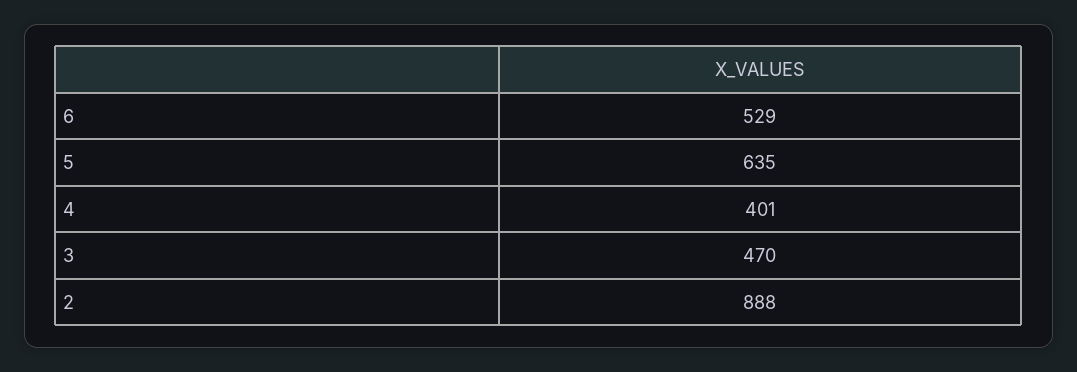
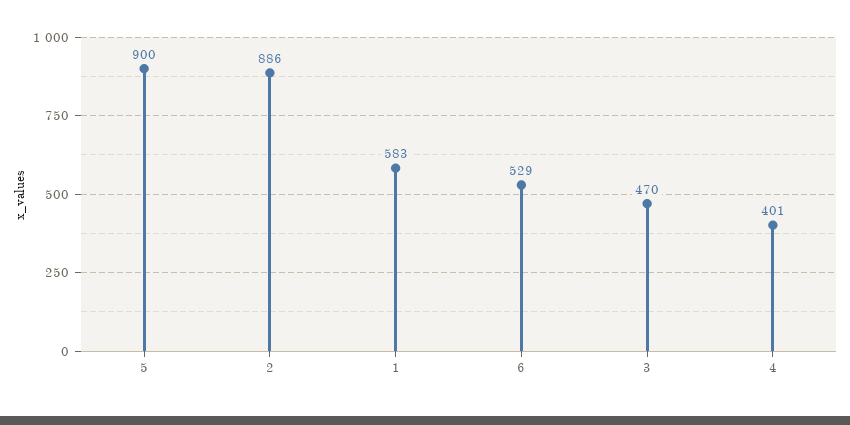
  {
    "6": 529,
-   "5": 635,
+   "5": 900,
    "4": 401,
    "3": 470,
-   "2": 888
+   "2": 886,
+   "1": 583
  }

